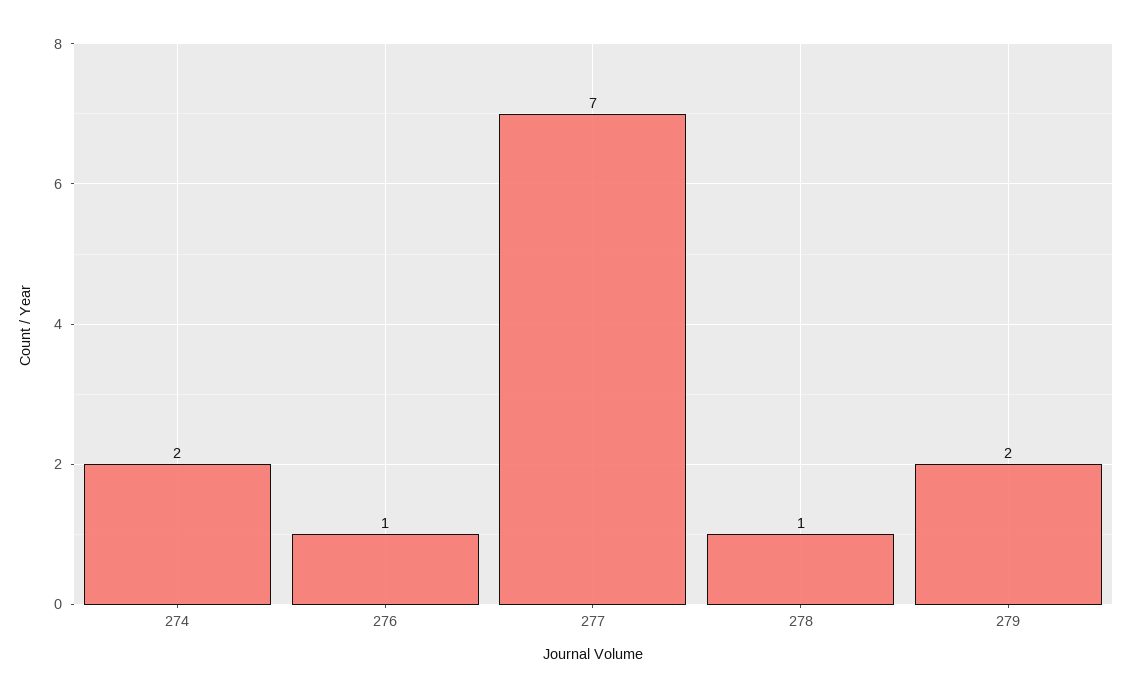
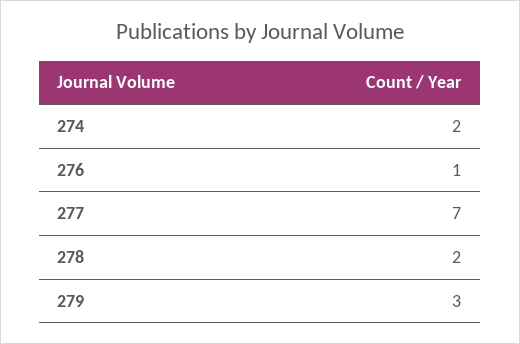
  {
    "274": 2,
    "276": 1,
    "277": 7,
-   "278": 1,
+   "278": 2,
-   "279": 2
+   "279": 3
  }

